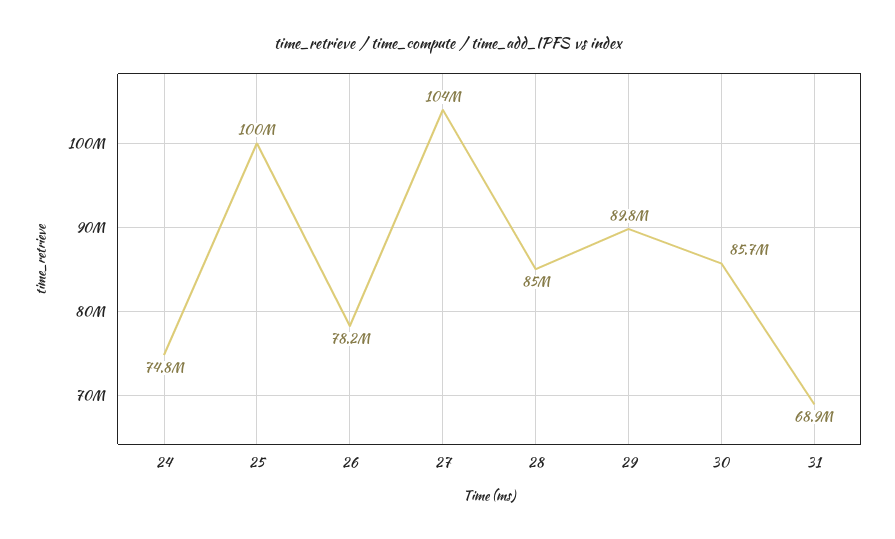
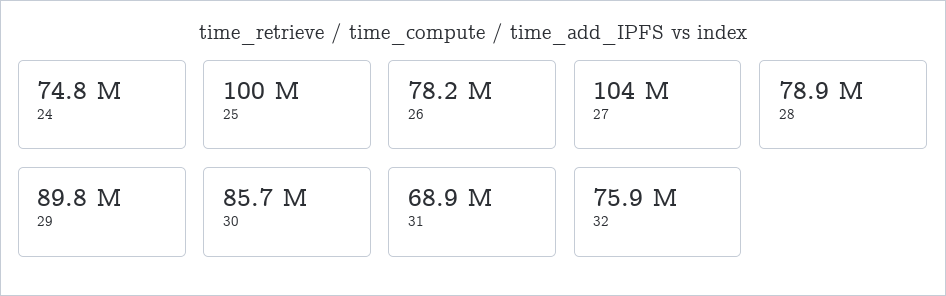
  {
    "24": 74800000,
    "25": 100000000,
    "26": 78200000,
    "27": 104000000,
-   "28": 85000000,
+   "28": 78900000,
    "29": 89800000,
    "30": 85700000,
-   "31": 68900000
+   "31": 68900000,
+   "32": 75900000
  }

